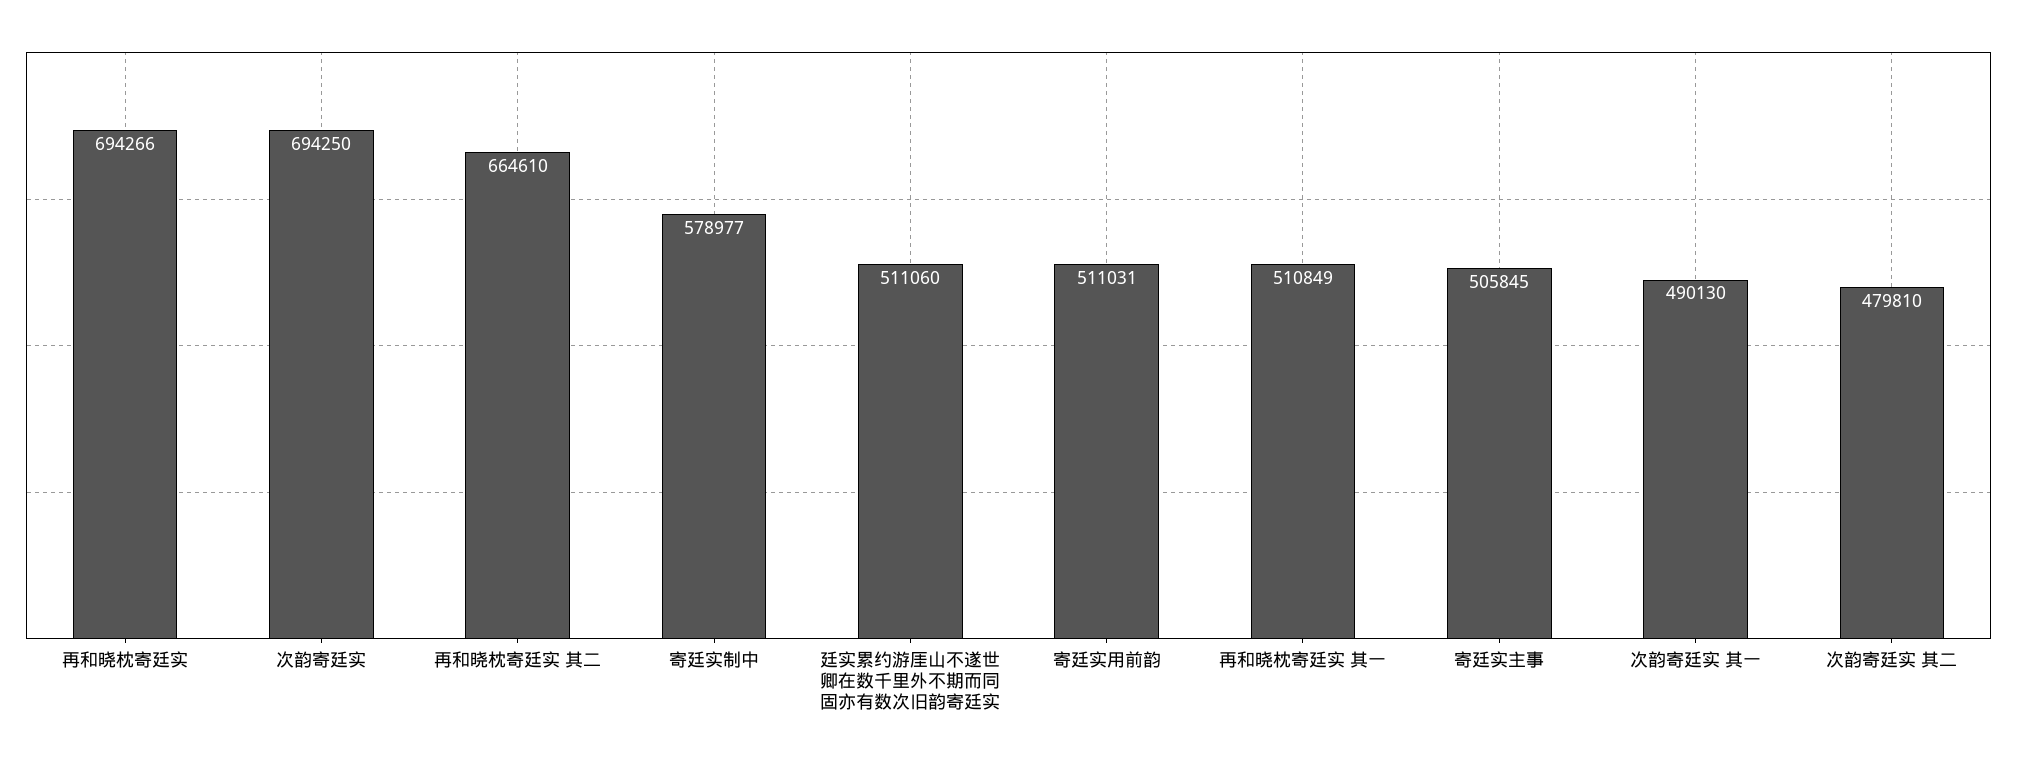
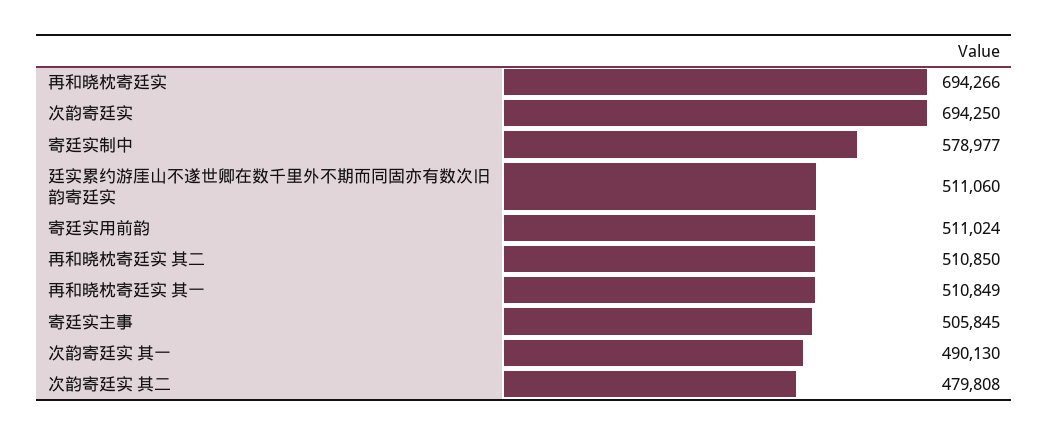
  {
    "再和晓枕寄廷实": 694266,
    "次韵寄廷实": 694250,
-   "再和晓枕寄廷实 其二": 664610,
+   "再和晓枕寄廷实 其二": 510850,
    "寄廷实制中": 578977,
    "廷实累约游厓山不遂世卿在数千里外不期而同固亦有数次旧韵寄廷实": 511060,
-   "寄廷实用前韵": 511031,
+   "寄廷实用前韵": 511024,
    "再和晓枕寄廷实 其一": 510849,
    "寄廷实主事": 505845,
    "次韵寄廷实 其一": 490130,
-   "次韵寄廷实 其二": 479810
+   "次韵寄廷实 其二": 479808
  }

